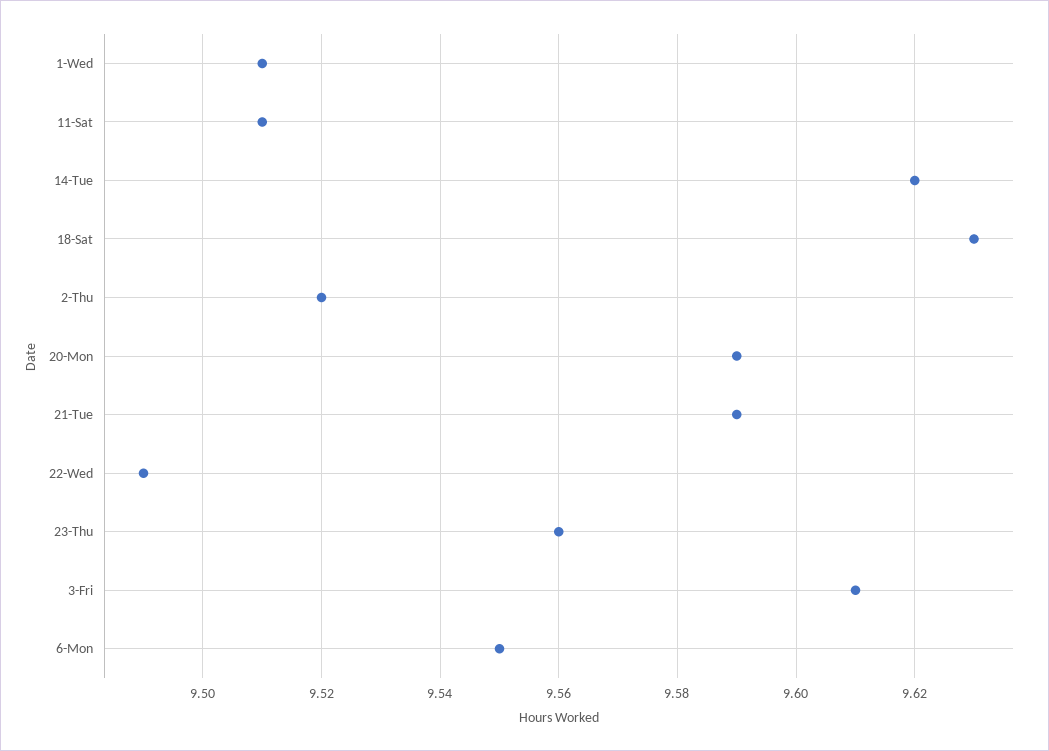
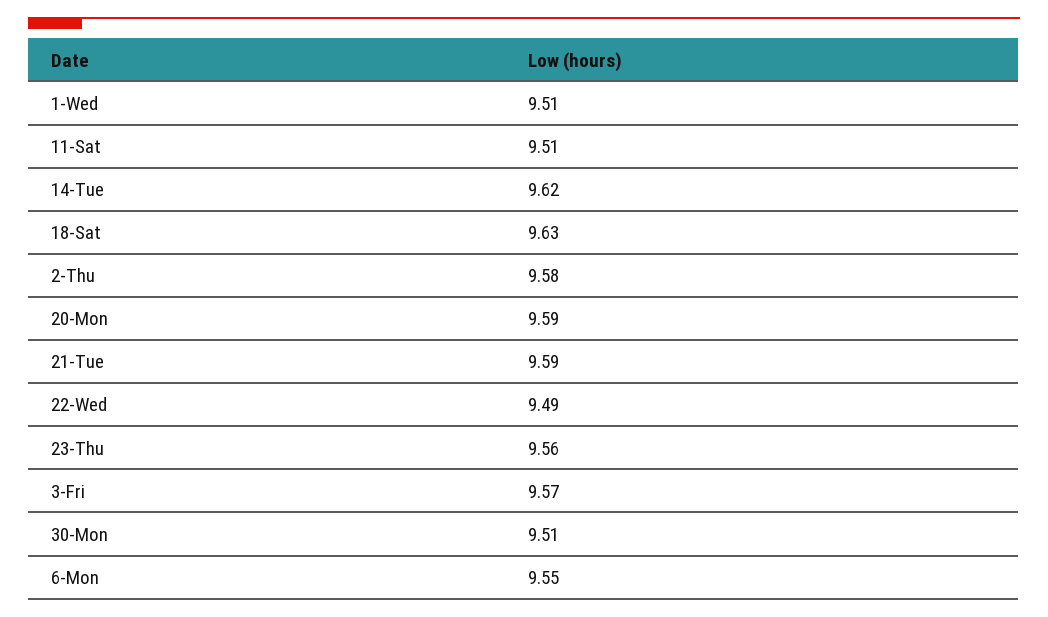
  {
    "1-Wed": 9.51,
    "11-Sat": 9.51,
    "14-Tue": 9.62,
    "18-Sat": 9.63,
-   "2-Thu": 9.52,
+   "2-Thu": 9.58,
    "20-Mon": 9.59,
    "21-Tue": 9.59,
    "22-Wed": 9.49,
    "23-Thu": 9.56,
-   "3-Fri": 9.61,
+   "3-Fri": 9.57,
-   "6-Mon": 9.55
+   "6-Mon": 9.55,
+   "30-Mon": 9.51
  }

